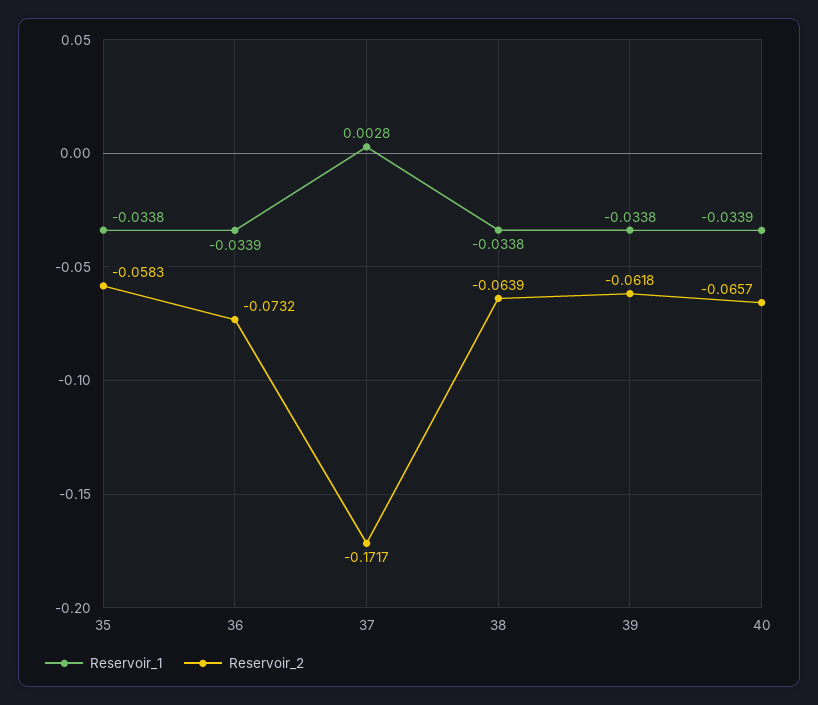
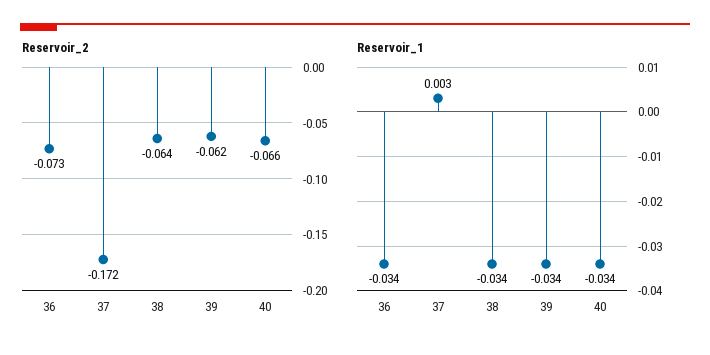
  {
    "Reservoir_1": {
-     "35": -0.0338,
      "36": -0.0339,
      "37": 0.0028,
      "38": -0.0338,
      "39": -0.0338,
      "40": -0.0339
    },
    "Reservoir_2": {
-     "35": -0.0583,
      "36": -0.0732,
      "37": -0.1717,
      "38": -0.0639,
      "39": -0.0618,
      "40": -0.0657
    }
  }

